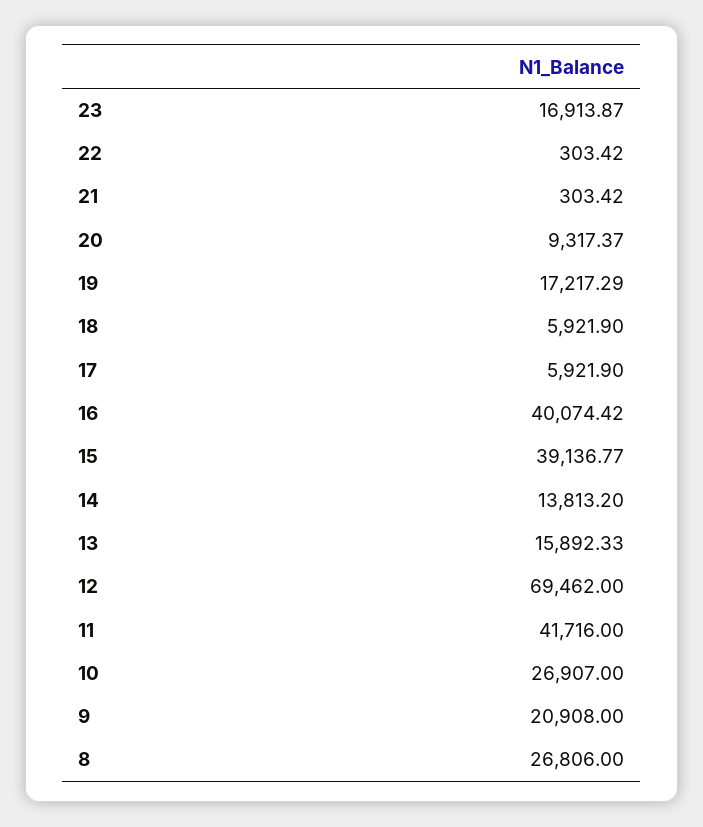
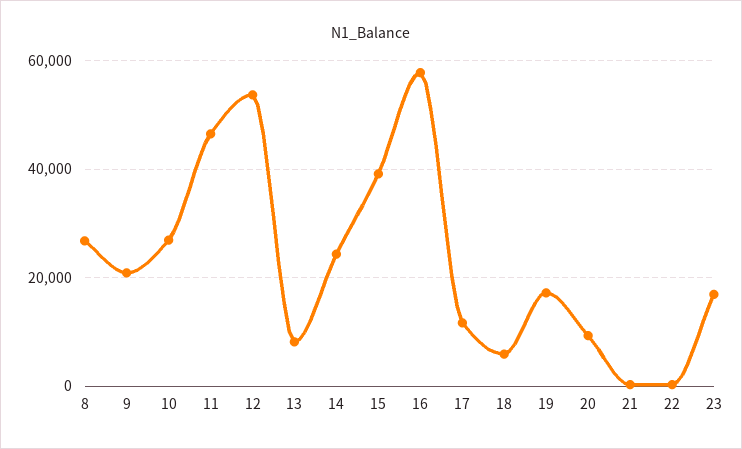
  {
    "23": 16913.87,
    "22": 303.42,
    "21": 303.42,
    "20": 9317.37,
    "19": 17217.29,
    "18": 5921.9,
-   "17": 5921.9,
+   "17": 12000,
-   "16": 40074.42,
+   "16": 58000,
    "15": 39136.77,
-   "14": 13813.2,
+   "14": 24000,
-   "13": 15892.33,
+   "13": 8000,
-   "12": 69462,
+   "12": 54000,
-   "11": 41716,
+   "11": 46000,
    "10": 26907,
    "9": 20908,
    "8": 26806
  }

